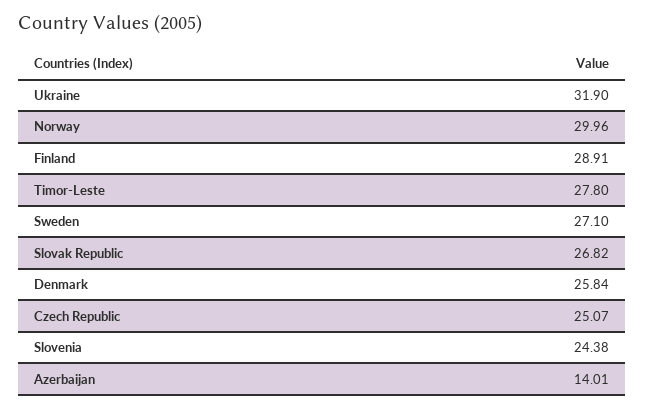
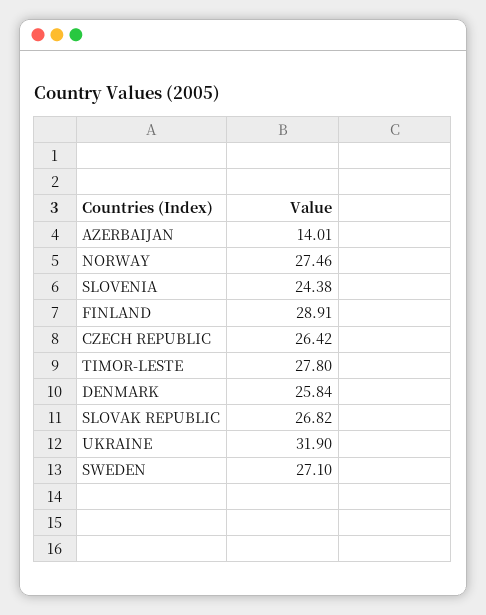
  {
    "Ukraine": 31.9,
-   "Norway": 29.96,
+   "Norway": 27.46,
    "Finland": 28.91,
    "Timor-Leste": 27.8,
    "Sweden": 27.1,
    "Slovak Republic": 26.82,
    "Denmark": 25.84,
-   "Czech Republic": 25.07,
+   "Czech Republic": 26.42,
    "Slovenia": 24.38,
    "Azerbaijan": 14.01
  }

